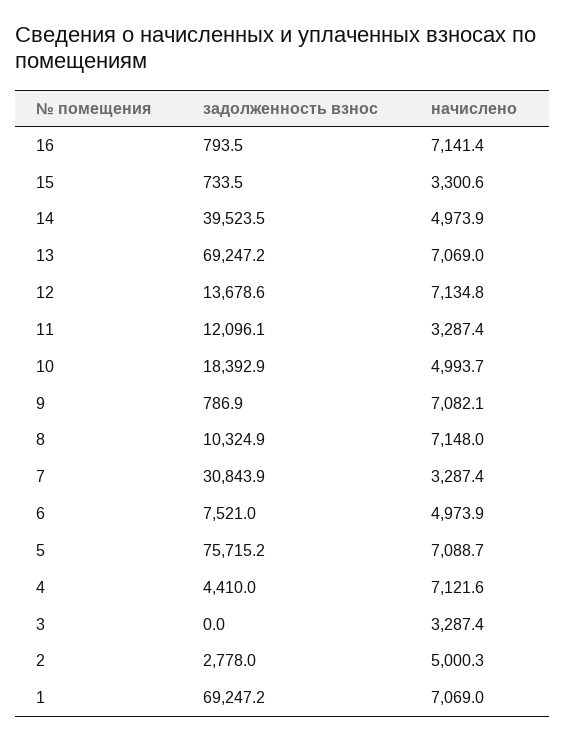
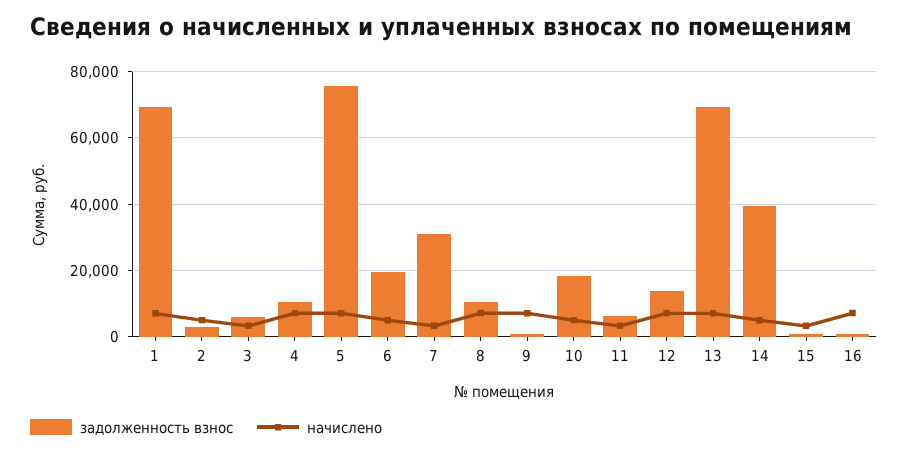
  {
    "задолженность взнос": {
      "16": 793.5,
      "15": 733.5,
      "14": 39523.5,
      "13": 69247.2,
      "12": 13678.6,
-     "11": 12096.1,
+     "11": 6000,
      "10": 18392.9,
      "9": 786.9,
      "8": 10324.9,
      "7": 30843.9,
-     "6": 7521,
+     "6": 20000,
      "5": 75715.2,
-     "4": 4410,
+     "4": 10000,
-     "3": 0,
+     "3": 6000,
      "2": 2778,
      "1": 69247.2
    },
    "начислено": {
      "16": 7141.4,
      "15": 3300.6,
      "14": 4973.9,
      "13": 7069,
      "12": 7134.8,
      "11": 3287.4,
      "10": 4993.7,
      "9": 7082.1,
      "8": 7148,
      "7": 3287.4,
      "6": 4973.9,
      "5": 7088.7,
      "4": 7121.6,
      "3": 3287.4,
      "2": 5000.3,
      "1": 7069
    }
  }

